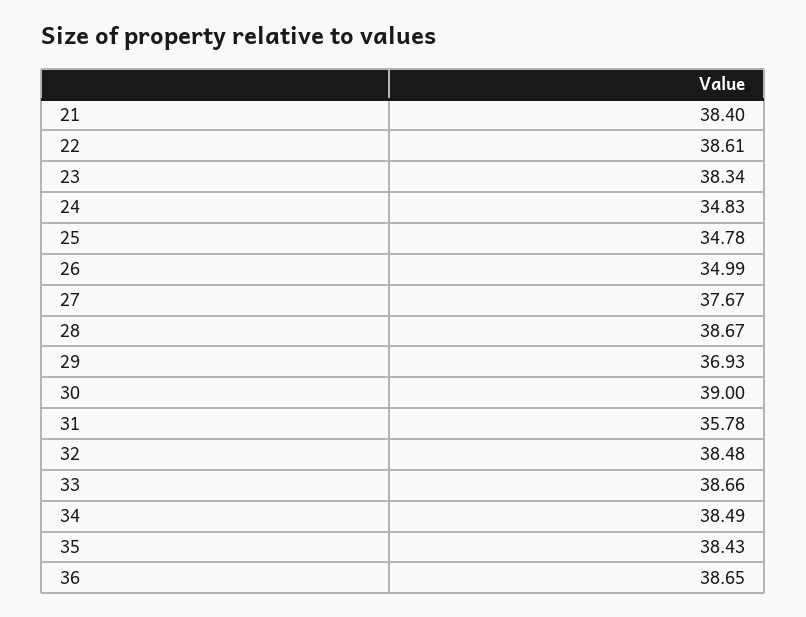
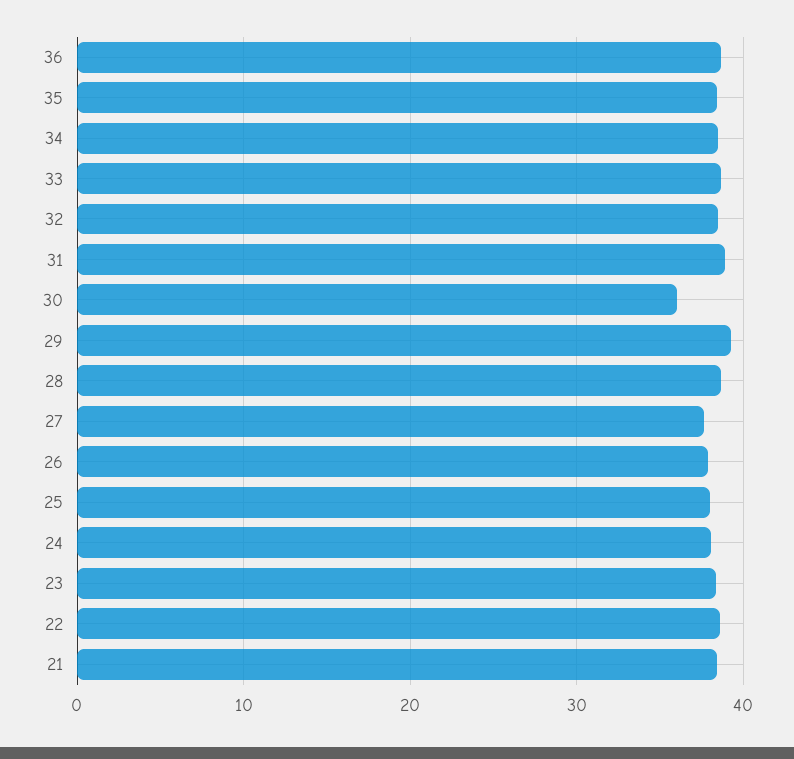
  {
    "21": 38.4,
    "22": 38.61,
    "23": 38.34,
-   "24": 34.83,
+   "24": 38,
-   "25": 34.78,
+   "25": 38,
-   "26": 34.99,
+   "26": 38,
    "27": 37.67,
    "28": 38.67,
-   "29": 36.93,
+   "29": 39,
-   "30": 39,
+   "30": 36,
-   "31": 35.78,
+   "31": 39,
    "32": 38.48,
    "33": 38.66,
    "34": 38.49,
    "35": 38.43,
    "36": 38.65
  }

